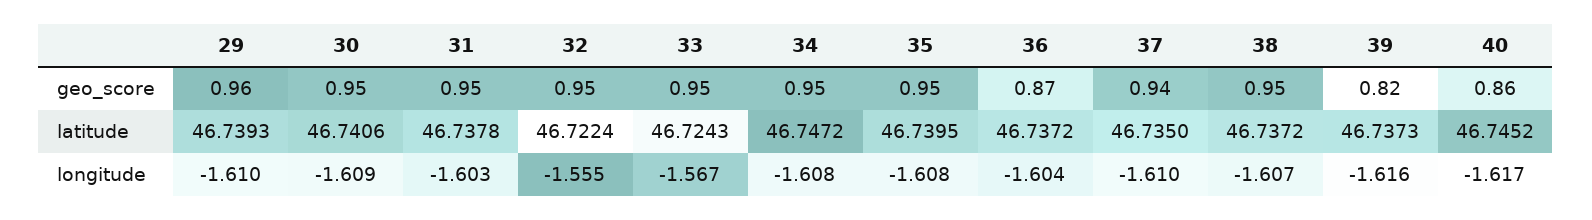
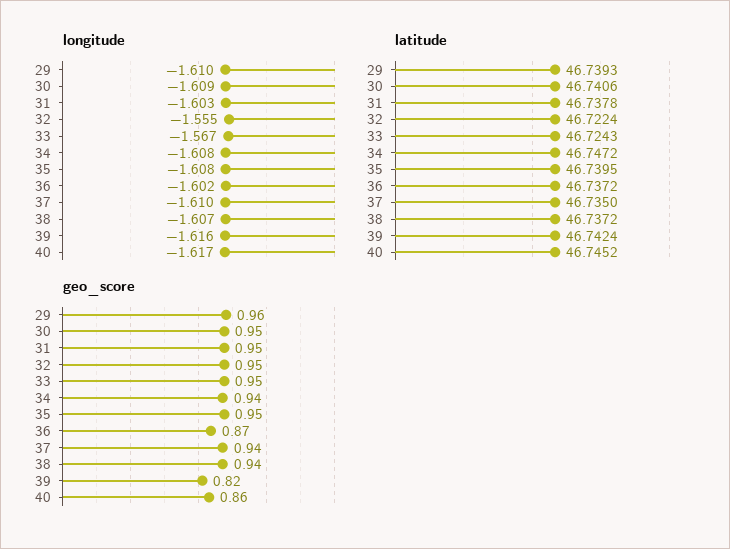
  {
    "geo_score": {
      "29": 0.96,
      "30": 0.95,
      "31": 0.95,
      "32": 0.95,
      "33": 0.95,
-     "34": 0.95,
+     "34": 0.94,
      "35": 0.95,
      "36": 0.87,
      "37": 0.94,
-     "38": 0.95,
+     "38": 0.94,
      "39": 0.82,
      "40": 0.86
    },
    "latitude": {
      "29": 46.7393,
      "30": 46.7406,
      "31": 46.7378,
      "32": 46.7224,
      "33": 46.7243,
      "34": 46.7472,
      "35": 46.7395,
      "36": 46.7372,
      "37": 46.735,
      "38": 46.7372,
-     "39": 46.7373,
+     "39": 46.7424,
      "40": 46.7452
    },
    "longitude": {
      "29": -1.61,
      "30": -1.609,
      "31": -1.603,
      "32": -1.555,
      "33": -1.567,
      "34": -1.608,
      "35": -1.608,
-     "36": -1.604,
+     "36": -1.602,
      "37": -1.61,
      "38": -1.607,
      "39": -1.616,
      "40": -1.617
    }
  }

